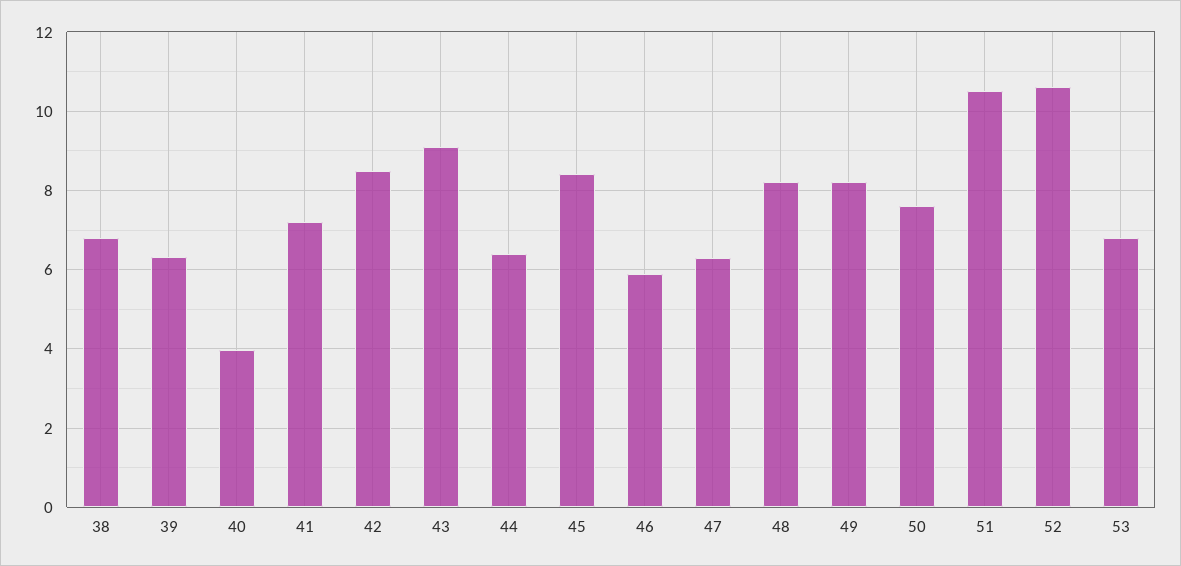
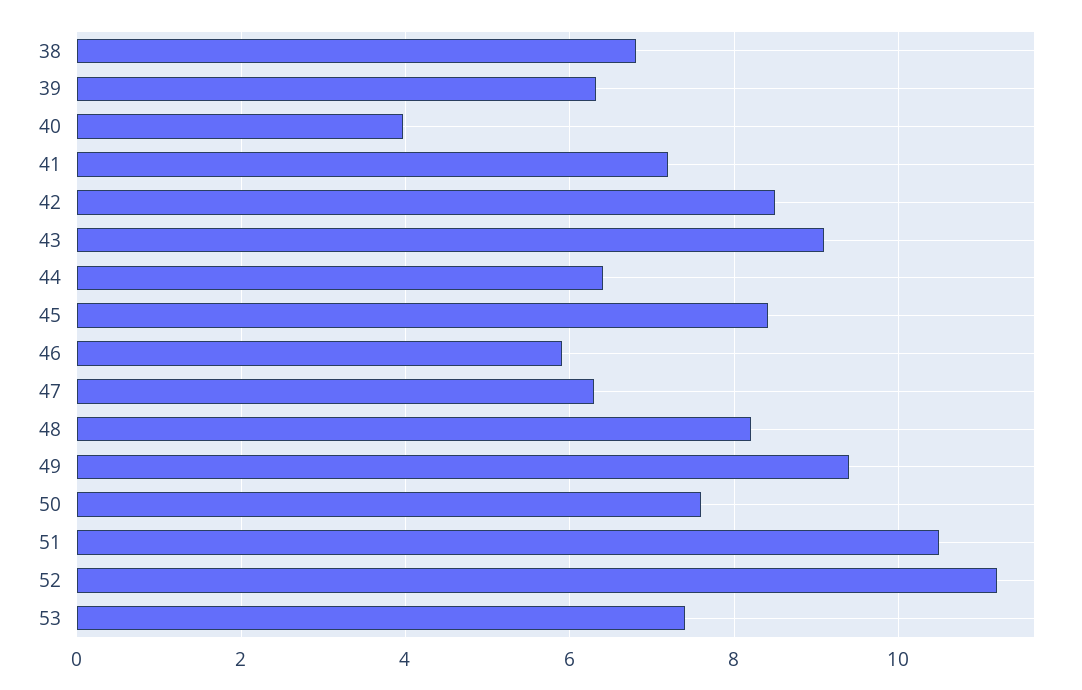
  {
    "38": 6.8,
    "39": 6.4,
    "40": 4,
    "41": 7.2,
    "42": 8.6,
    "43": 9.2,
    "44": 6.4,
    "45": 8.4,
    "46": 6,
    "47": 6.4,
    "48": 8.2,
-   "49": 8.2,
+   "49": 9.4,
    "50": 7.6,
    "51": 10.6,
-   "52": 10.6,
+   "52": 11.2,
-   "53": 6.8
+   "53": 7.4
  }

